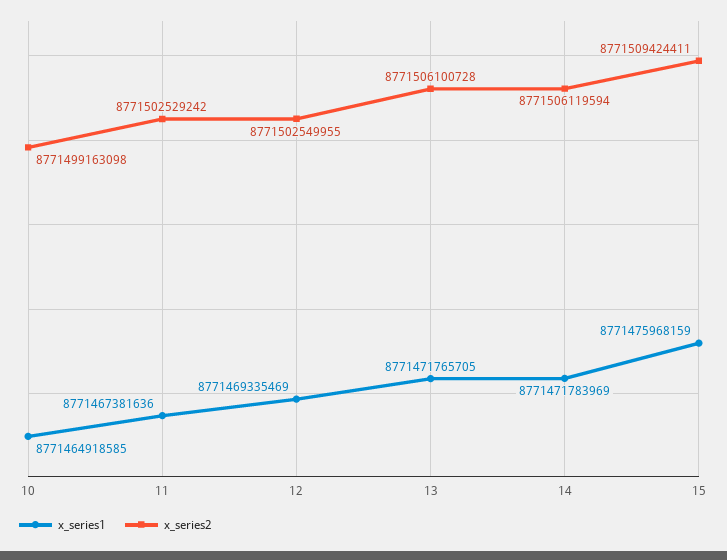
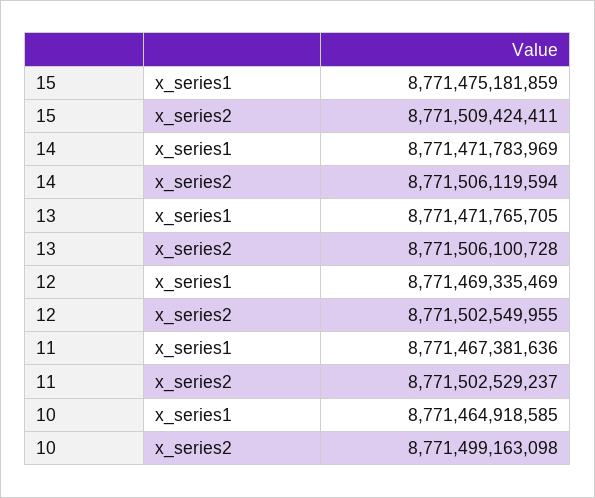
  {
    "x_series1": {
      "10": 8771464918585,
      "11": 8771467381636,
      "12": 8771469335469,
      "13": 8771471765705,
      "14": 8771471783969,
-     "15": 8771475968159
+     "15": 8771475181859
    },
    "x_series2": {
      "10": 8771499163098,
-     "11": 8771502529242,
+     "11": 8771502529237,
      "12": 8771502549955,
      "13": 8771506100728,
      "14": 8771506119594,
      "15": 8771509424411
    }
  }

